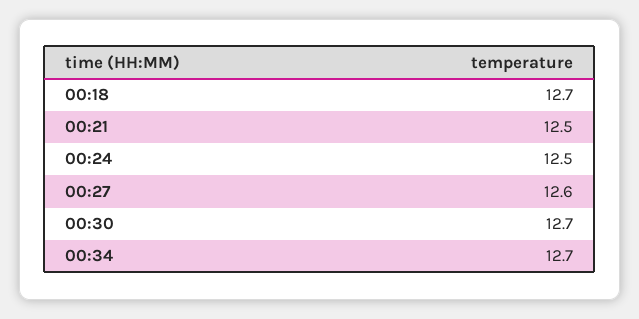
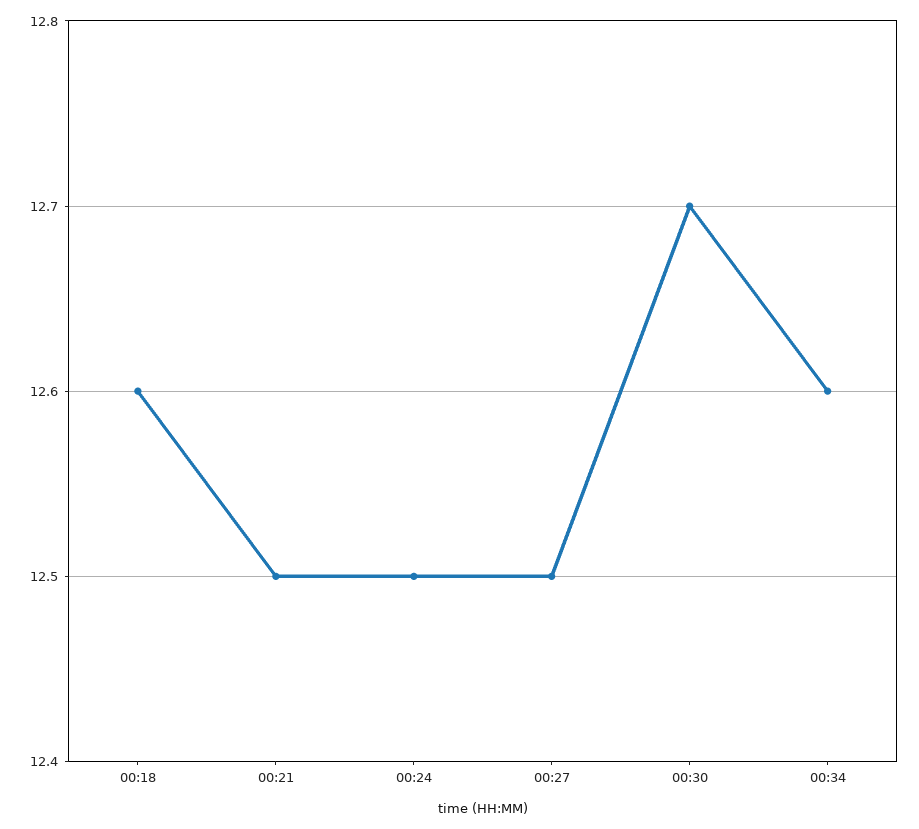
  {
-   "00:18": 12.7,
+   "00:18": 12.6,
    "00:21": 12.5,
    "00:24": 12.5,
-   "00:27": 12.6,
+   "00:27": 12.5,
    "00:30": 12.7,
-   "00:34": 12.7
+   "00:34": 12.6
  }

